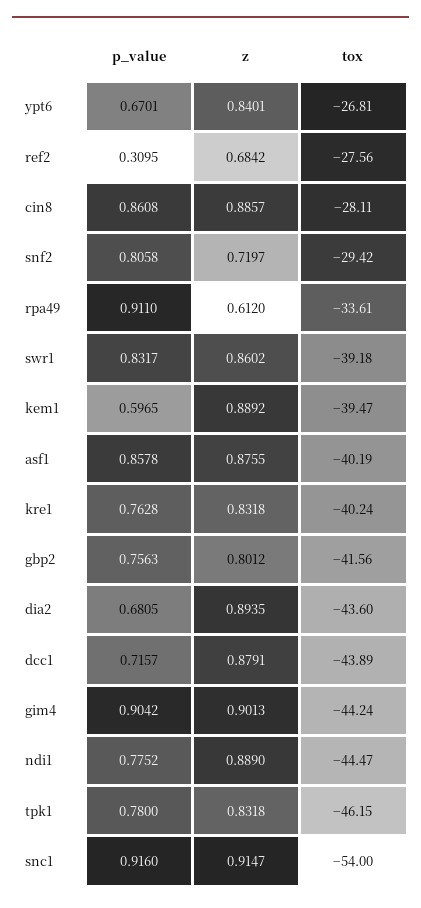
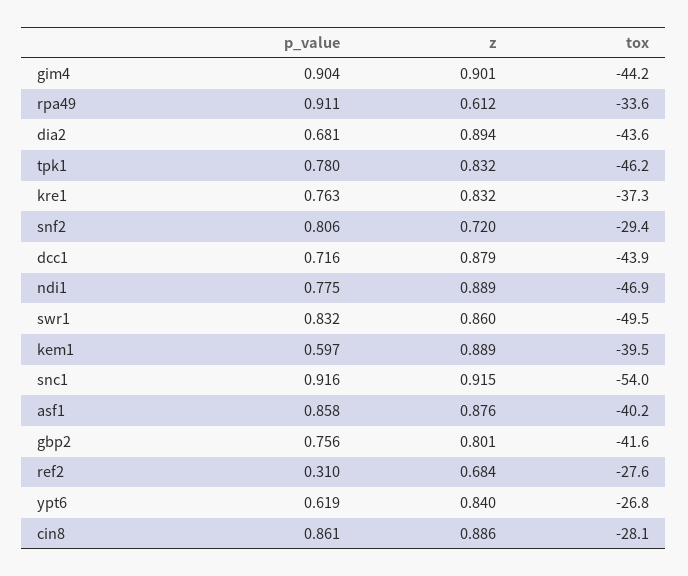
  {
    "p_value": {
-     "ypt6": 0.6701,
+     "ypt6": 0.619,
      "ref2": 0.3095,
      "cin8": 0.8608,
      "snf2": 0.8058,
      "rpa49": 0.911,
      "swr1": 0.8317,
      "kem1": 0.5965,
      "asf1": 0.8578,
      "kre1": 0.7628,
      "gbp2": 0.7563,
      "dia2": 0.6805,
      "dcc1": 0.7157,
      "gim4": 0.9042,
      "ndi1": 0.7752,
      "tpk1": 0.78,
      "snc1": 0.916
    },
    "z": {
      "ypt6": 0.8401,
      "ref2": 0.6842,
      "cin8": 0.8857,
      "snf2": 0.7197,
      "rpa49": 0.612,
      "swr1": 0.8602,
      "kem1": 0.8892,
      "asf1": 0.8755,
      "kre1": 0.8318,
      "gbp2": 0.8012,
      "dia2": 0.8935,
      "dcc1": 0.8791,
      "gim4": 0.9013,
      "ndi1": 0.889,
      "tpk1": 0.8318,
      "snc1": 0.9147
    },
    "tox": {
      "ypt6": -26.81,
      "ref2": -27.56,
      "cin8": -28.11,
      "snf2": -29.42,
      "rpa49": -33.61,
-     "swr1": -39.18,
+     "swr1": -49.5,
      "kem1": -39.47,
      "asf1": -40.19,
-     "kre1": -40.24,
+     "kre1": -37.3,
      "gbp2": -41.56,
      "dia2": -43.6,
      "dcc1": -43.89,
      "gim4": -44.24,
-     "ndi1": -44.47,
+     "ndi1": -46.9,
      "tpk1": -46.15,
      "snc1": -54
    }
  }

